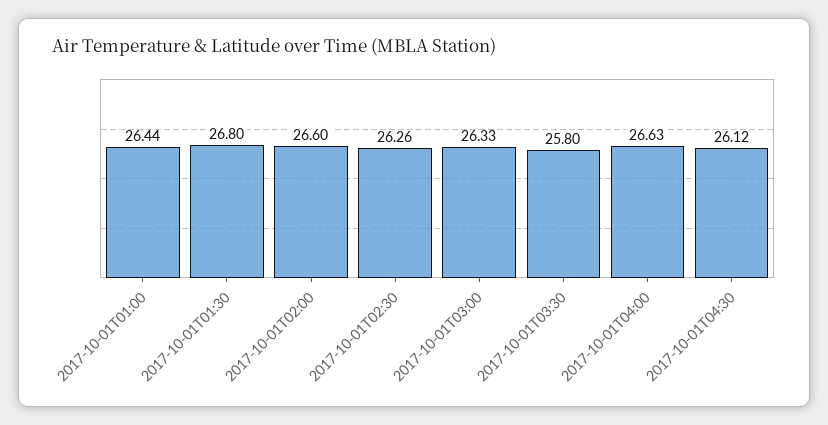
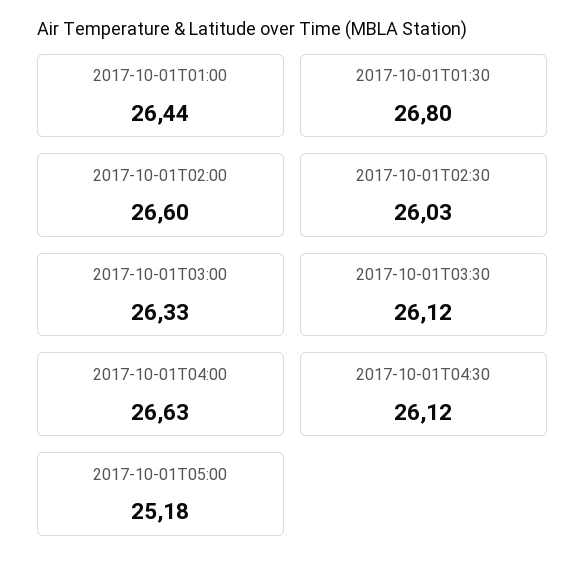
  {
    "2017-10-01T01:00": 26.44,
    "2017-10-01T01:30": 26.8,
    "2017-10-01T02:00": 26.6,
-   "2017-10-01T02:30": 26.26,
+   "2017-10-01T02:30": 26.03,
    "2017-10-01T03:00": 26.33,
-   "2017-10-01T03:30": 25.8,
+   "2017-10-01T03:30": 26.12,
    "2017-10-01T04:00": 26.63,
-   "2017-10-01T04:30": 26.12
+   "2017-10-01T04:30": 26.12,
+   "2017-10-01T05:00": 25.18
  }

